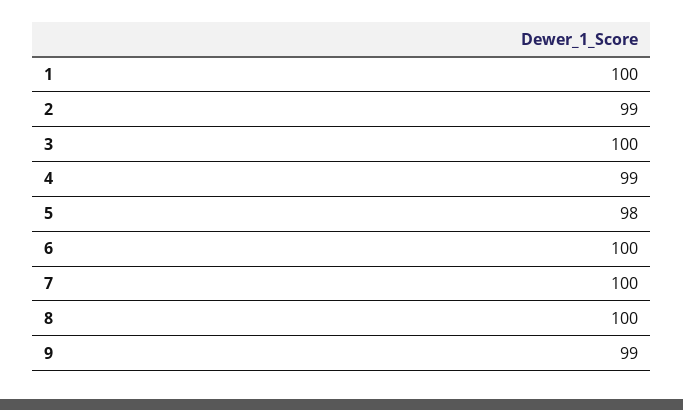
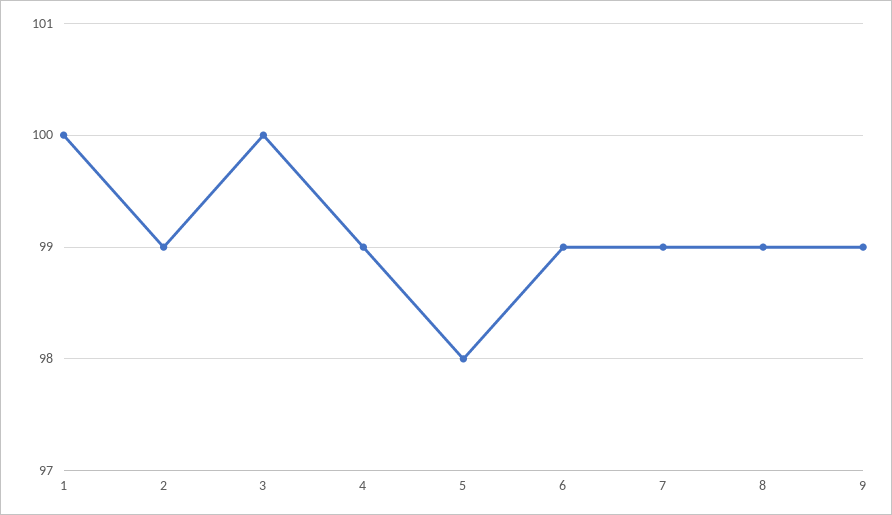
  {
    "1": 100,
    "2": 99,
    "3": 100,
    "4": 99,
    "5": 98,
-   "6": 100,
+   "6": 99,
-   "7": 100,
+   "7": 99,
-   "8": 100,
+   "8": 99,
    "9": 99
  }

